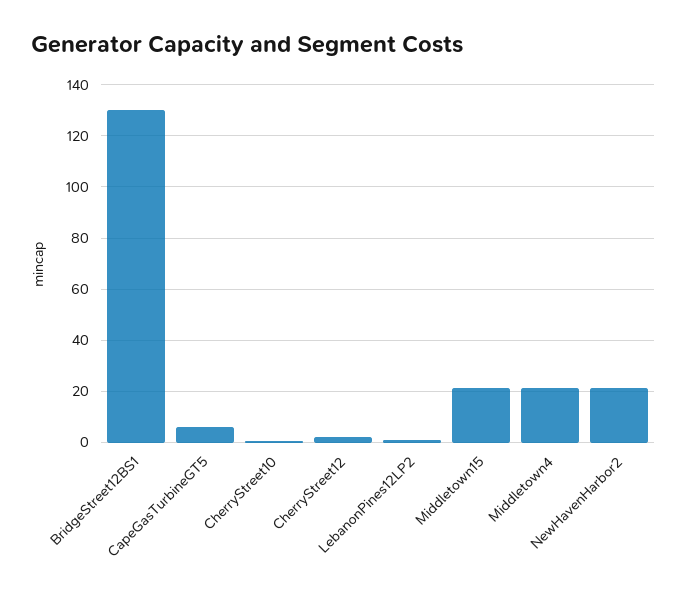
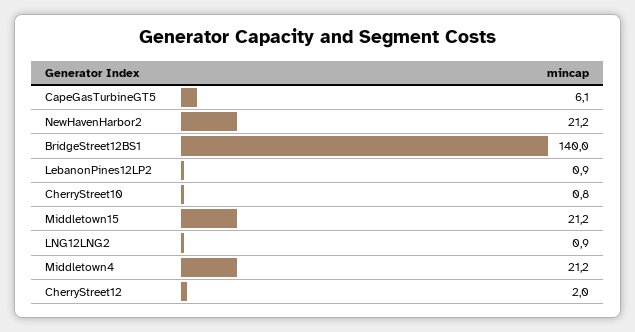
  {
-   "BridgeStreet12BS1": 130,
+   "BridgeStreet12BS1": 140,
    "CapeGasTurbineGT5": 6.1,
    "CherryStreet10": 0.8,
    "CherryStreet12": 2,
    "LebanonPines12LP2": 0.9,
    "Middletown15": 21.2,
    "Middletown4": 21.2,
-   "NewHavenHarbor2": 21.2
+   "NewHavenHarbor2": 21.2,
+   "LNG12LNG2": 0.9
  }

